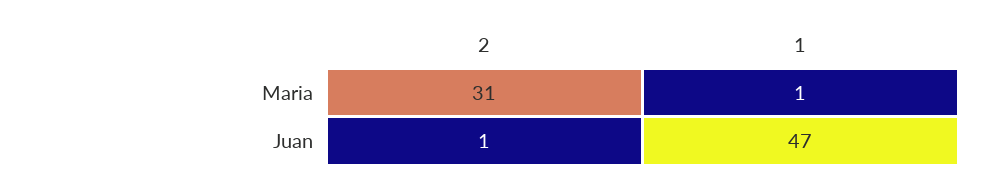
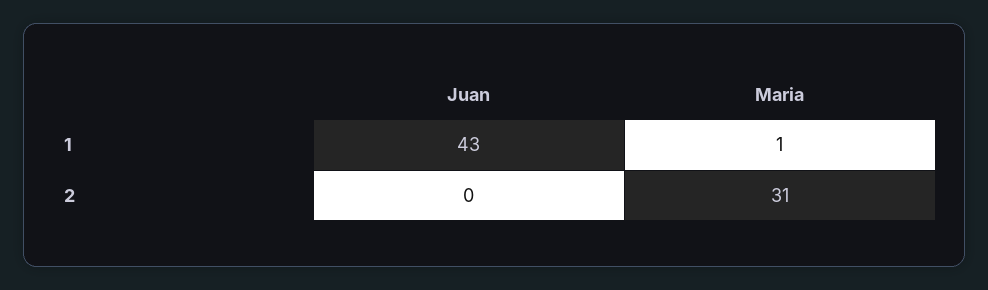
  {
    "2": {
      "Maria": 31,
-     "Juan": 1
+     "Juan": 0
    },
    "1": {
      "Maria": 1,
-     "Juan": 47
+     "Juan": 43
    }
  }

